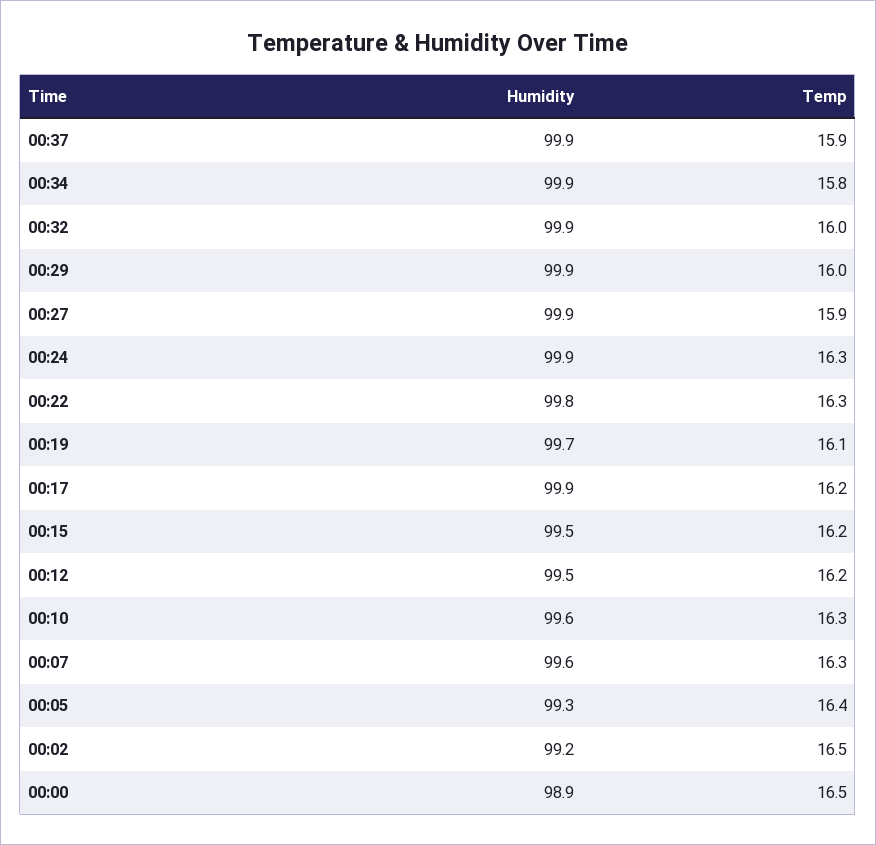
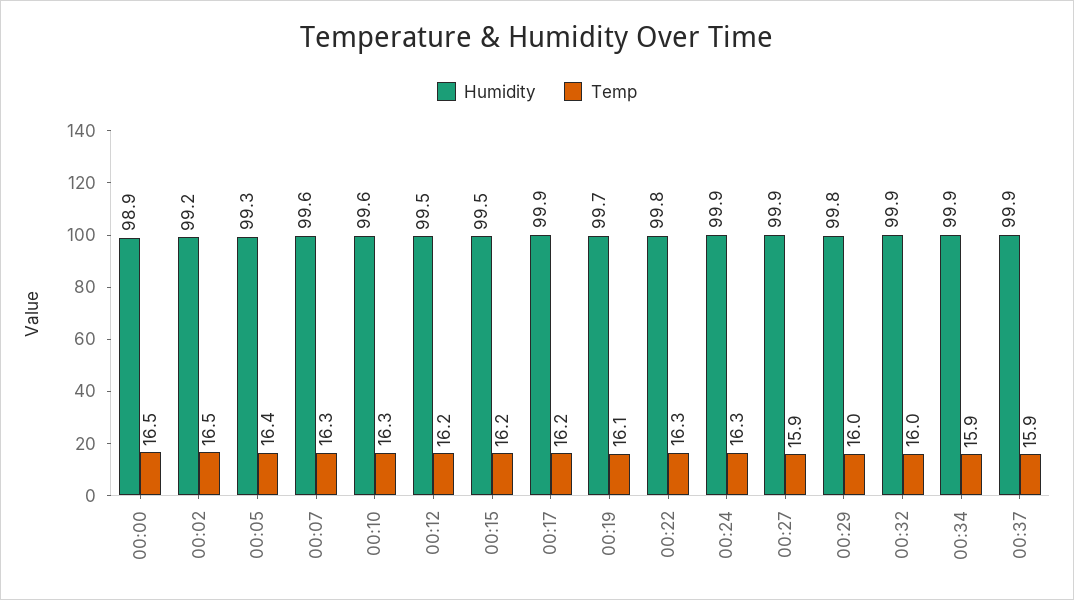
  {
    "Humidity": {
      "00:37": 99.9,
      "00:34": 99.9,
      "00:32": 99.9,
-     "00:29": 99.9,
+     "00:29": 99.8,
      "00:27": 99.9,
      "00:24": 99.9,
      "00:22": 99.8,
      "00:19": 99.7,
      "00:17": 99.9,
      "00:15": 99.5,
      "00:12": 99.5,
      "00:10": 99.6,
      "00:07": 99.6,
      "00:05": 99.3,
      "00:02": 99.2,
      "00:00": 98.9
    },
    "Temp": {
      "00:37": 15.9,
-     "00:34": 15.8,
+     "00:34": 15.9,
      "00:32": 16,
      "00:29": 16,
      "00:27": 15.9,
      "00:24": 16.3,
      "00:22": 16.3,
      "00:19": 16.1,
      "00:17": 16.2,
      "00:15": 16.2,
      "00:12": 16.2,
      "00:10": 16.3,
      "00:07": 16.3,
      "00:05": 16.4,
      "00:02": 16.5,
      "00:00": 16.5
    }
  }

